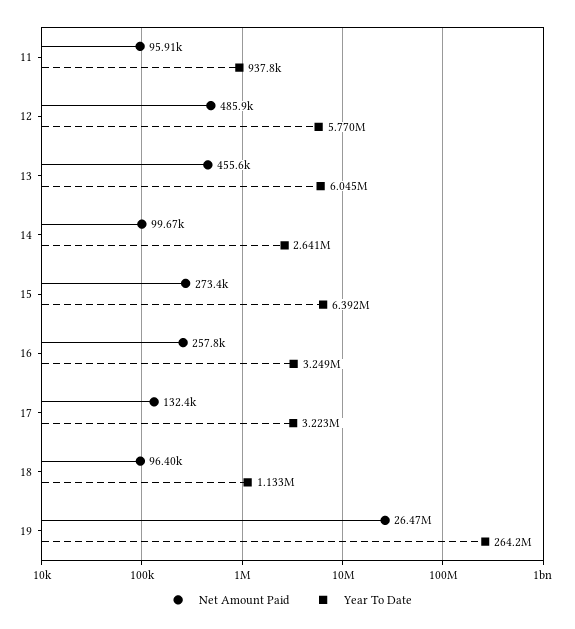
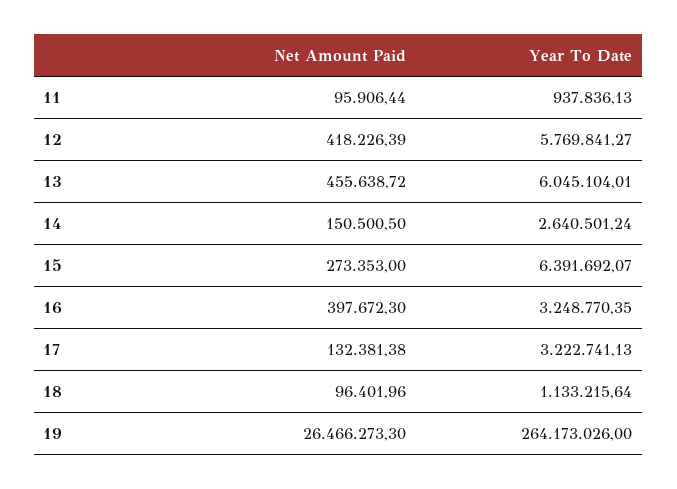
  {
    "Net Amount Paid": {
      "11": 95906.44,
-     "12": 485900,
+     "12": 418226.39,
      "13": 455638.72,
-     "14": 99670,
+     "14": 150500.5,
      "15": 273353,
-     "16": 257800,
+     "16": 397672.3,
      "17": 132381.38,
      "18": 96401.96,
      "19": 26466273.3
    },
    "Year To Date": {
      "11": 937836.13,
      "12": 5769841.27,
      "13": 6045104.01,
      "14": 2640501.24,
      "15": 6391692.07,
      "16": 3248770.35,
      "17": 3222741.13,
      "18": 1133215.64,
      "19": 264173026
    }
  }

